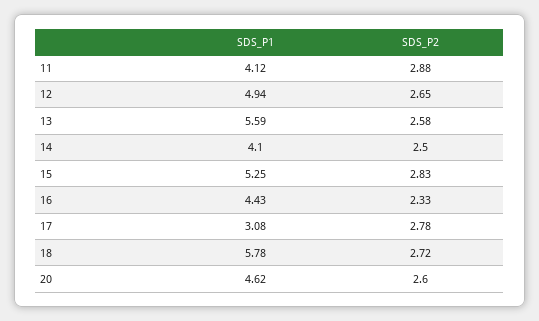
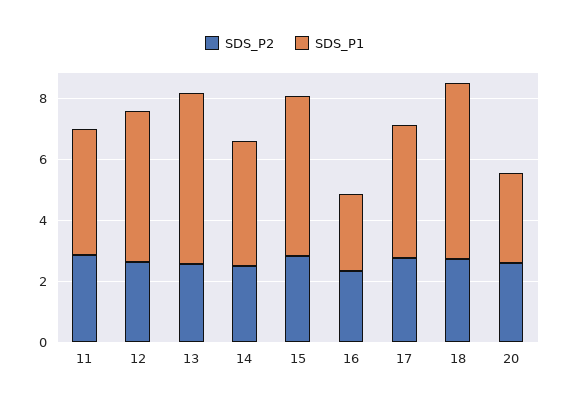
  {
    "SDS_P1": {
      "11": 4.12,
      "12": 4.94,
      "13": 5.59,
      "14": 4.1,
      "15": 5.25,
-     "16": 4.43,
+     "16": 2.5,
-     "17": 3.08,
+     "17": 4.5,
      "18": 5.78,
-     "20": 4.62
+     "20": 3
    },
    "SDS_P2": {
      "11": 2.88,
      "12": 2.65,
      "13": 2.58,
      "14": 2.5,
      "15": 2.83,
      "16": 2.33,
      "17": 2.78,
      "18": 2.72,
      "20": 2.6
    }
  }

